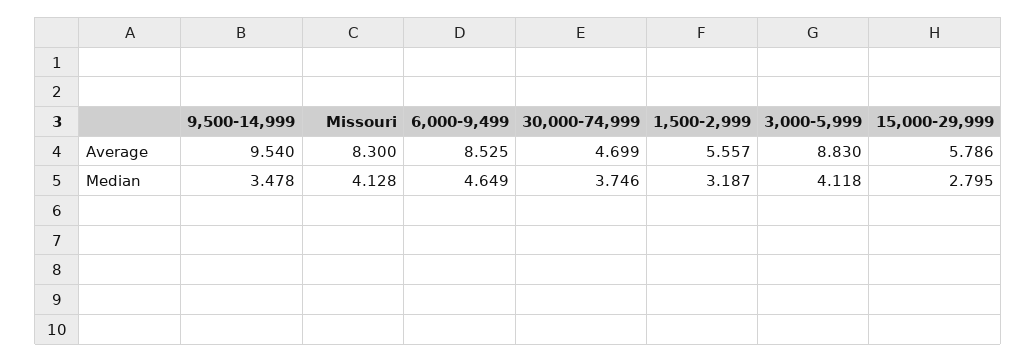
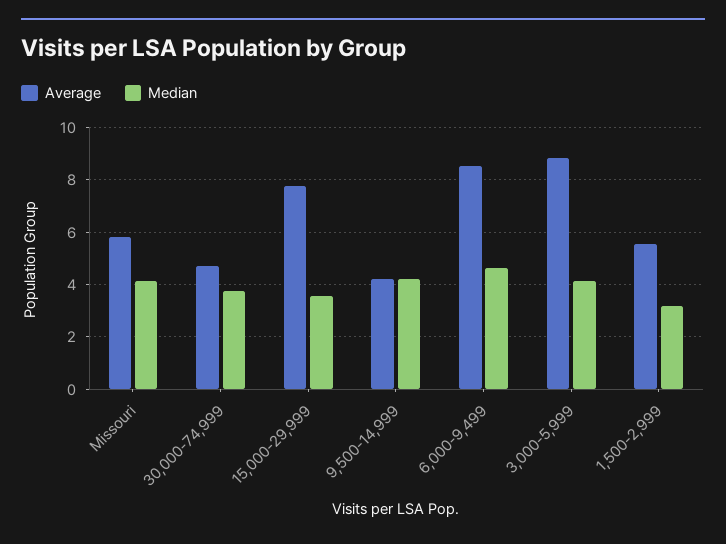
  {
    "Average": {
-     "9,500-14,999": 9.54,
+     "9,500-14,999": 4.25,
-     "Missouri": 8.3,
+     "Missouri": 5.75,
      "6,000-9,499": 8.525,
      "30,000-74,999": 4.699,
      "1,500-2,999": 5.557,
      "3,000-5,999": 8.83,
-     "15,000-29,999": 5.786
+     "15,000-29,999": 7.75
    },
    "Median": {
-     "9,500-14,999": 3.478,
+     "9,500-14,999": 4.25,
      "Missouri": 4.128,
      "6,000-9,499": 4.649,
      "30,000-74,999": 3.746,
      "1,500-2,999": 3.187,
      "3,000-5,999": 4.118,
-     "15,000-29,999": 2.795
+     "15,000-29,999": 3.5
    }
  }

